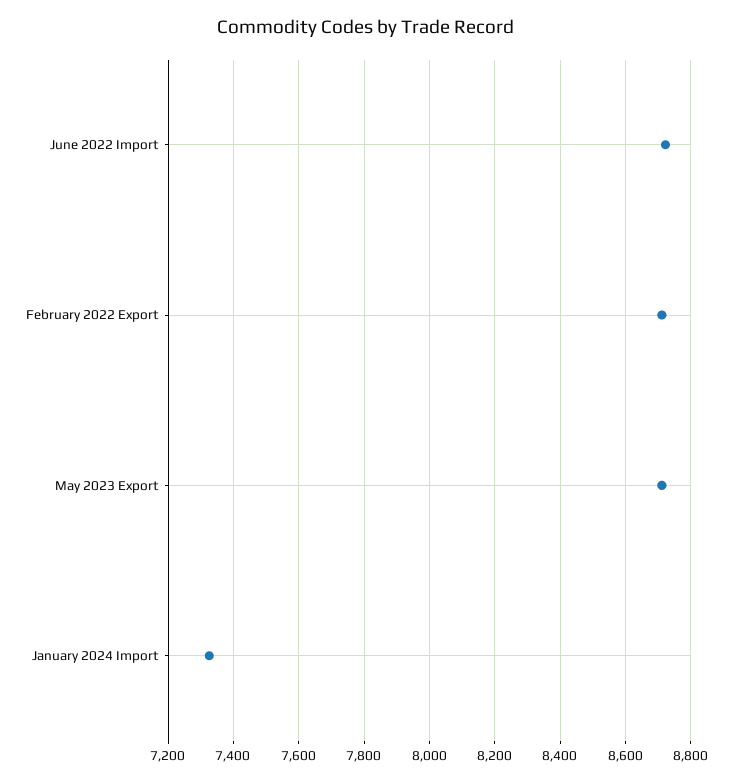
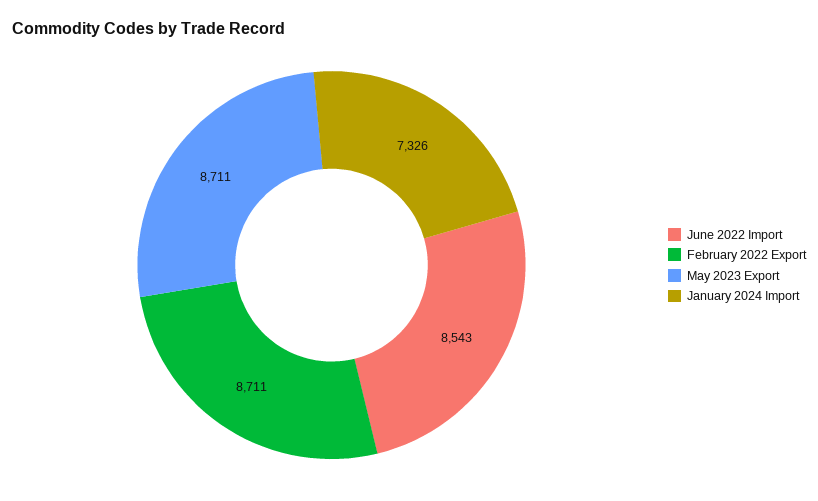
  {
-   "June 2022 Import": 8720,
+   "June 2022 Import": 8543,
    "February 2022 Export": 8711,
    "May 2023 Export": 8711,
    "January 2024 Import": 7326
  }

